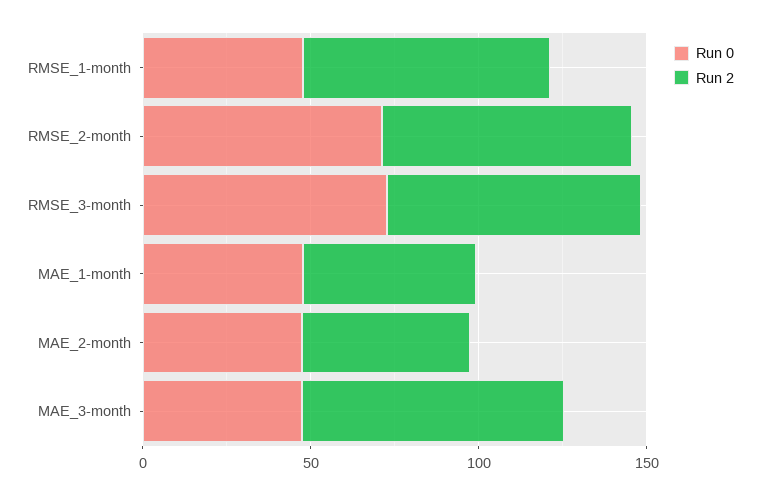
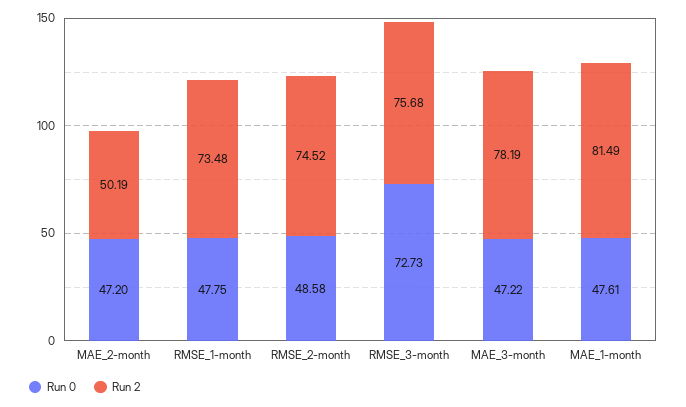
  {
    "Run 0": {
      "RMSE_1-month": 47.75,
-     "RMSE_2-month": 70,
+     "RMSE_2-month": 48.58,
      "RMSE_3-month": 72.73,
      "MAE_1-month": 47.61,
      "MAE_2-month": 47.2,
      "MAE_3-month": 47.22
    },
    "Run 2": {
      "RMSE_1-month": 73.48,
      "RMSE_2-month": 74.52,
      "RMSE_3-month": 75.68,
-     "MAE_1-month": 50,
+     "MAE_1-month": 81.49,
      "MAE_2-month": 50.19,
      "MAE_3-month": 78.19
    }
  }

